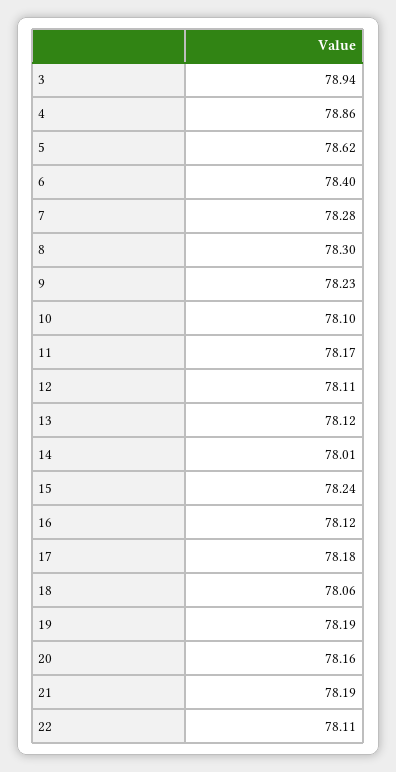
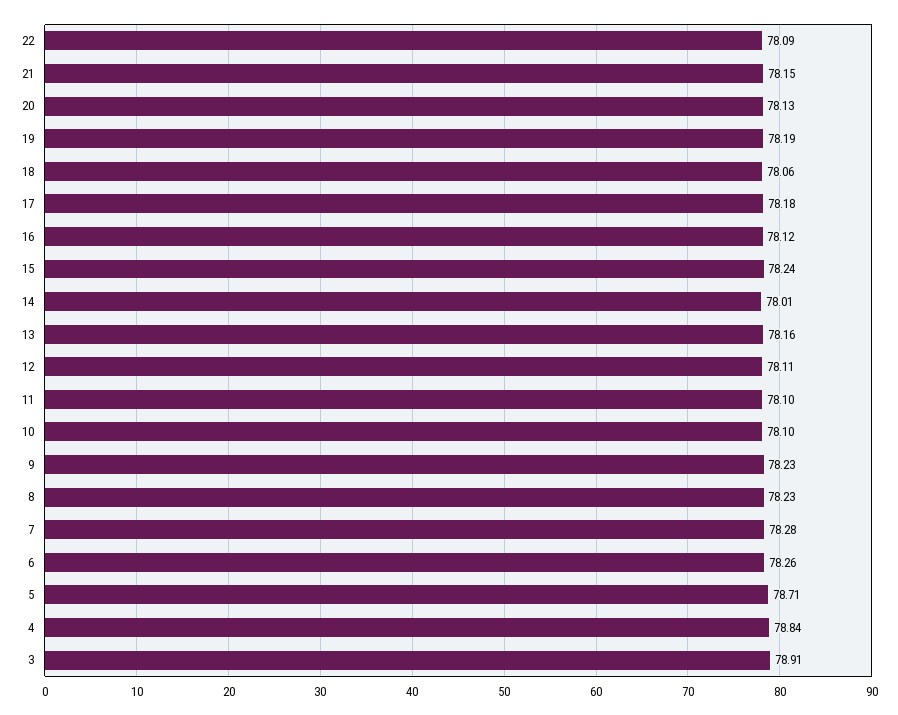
  {
-   "3": 78.94,
+   "3": 78.91,
-   "4": 78.86,
+   "4": 78.84,
-   "5": 78.62,
+   "5": 78.71,
-   "6": 78.4,
+   "6": 78.26,
    "7": 78.28,
-   "8": 78.3,
+   "8": 78.23,
    "9": 78.23,
    "10": 78.1,
-   "11": 78.17,
+   "11": 78.1,
    "12": 78.11,
-   "13": 78.12,
+   "13": 78.16,
    "14": 78.01,
    "15": 78.24,
    "16": 78.12,
    "17": 78.18,
    "18": 78.06,
    "19": 78.19,
-   "20": 78.16,
+   "20": 78.13,
-   "21": 78.19,
+   "21": 78.15,
-   "22": 78.11
+   "22": 78.09
  }

